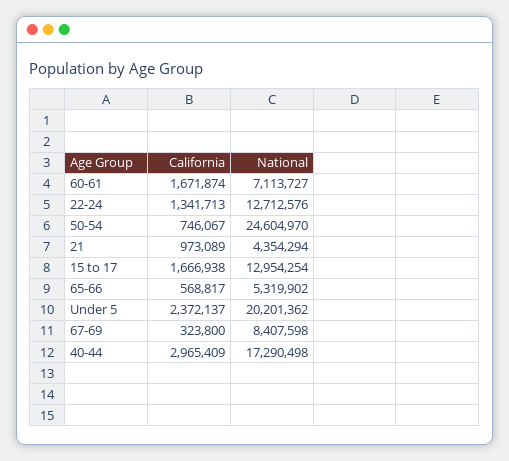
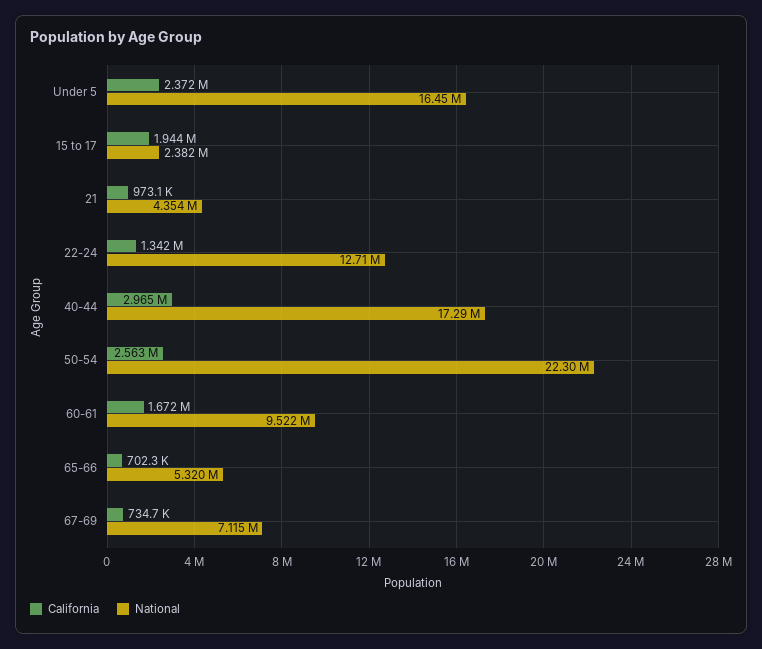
  {
    "California": {
      "60-61": 1671874,
      "22-24": 1341713,
-     "50-54": 746067,
+     "50-54": 2563000,
      "21": 973089,
-     "15 to 17": 1666938,
+     "15 to 17": 1944000,
-     "65-66": 568817,
+     "65-66": 702300,
      "Under 5": 2372137,
-     "67-69": 323800,
+     "67-69": 734700,
      "40-44": 2965409
    },
    "National": {
-     "60-61": 7113727,
+     "60-61": 9522000,
      "22-24": 12712576,
-     "50-54": 24604970,
+     "50-54": 22300000,
      "21": 4354294,
-     "15 to 17": 12954254,
+     "15 to 17": 2382000,
      "65-66": 5319902,
-     "Under 5": 20201362,
+     "Under 5": 16450000,
-     "67-69": 8407598,
+     "67-69": 7115000,
      "40-44": 17290498
    }
  }

